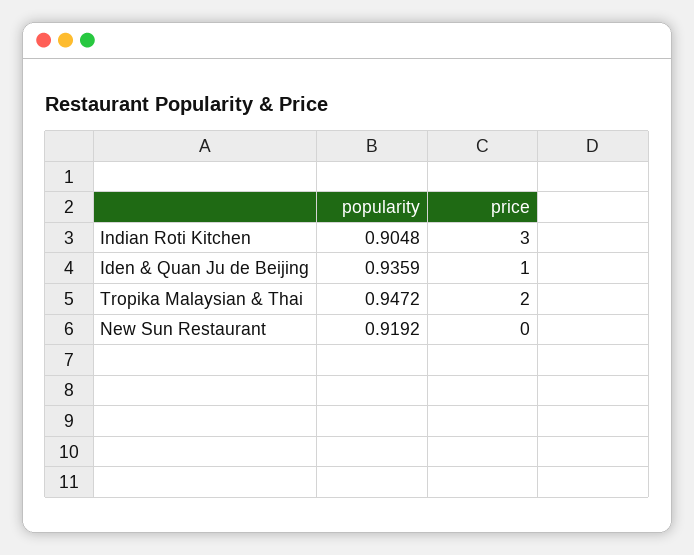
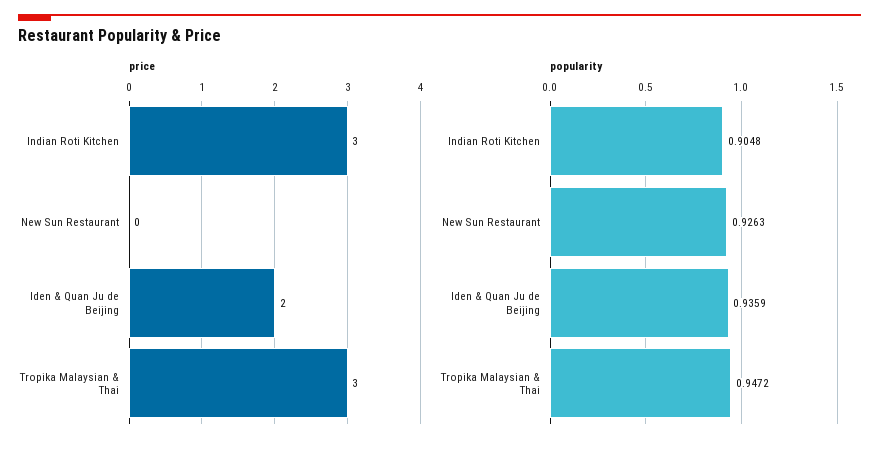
  {
    "popularity": {
      "Indian Roti Kitchen": 0.9048,
      "Iden & Quan Ju de Beijing": 0.9359,
      "Tropika Malaysian & Thai": 0.9472,
-     "New Sun Restaurant": 0.9192
+     "New Sun Restaurant": 0.9263
    },
    "price": {
      "Indian Roti Kitchen": 3,
-     "Iden & Quan Ju de Beijing": 1,
+     "Iden & Quan Ju de Beijing": 2,
-     "Tropika Malaysian & Thai": 2,
+     "Tropika Malaysian & Thai": 3,
      "New Sun Restaurant": 0
    }
  }

